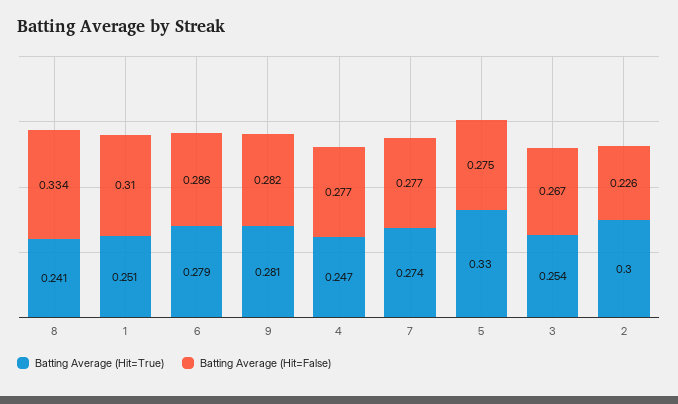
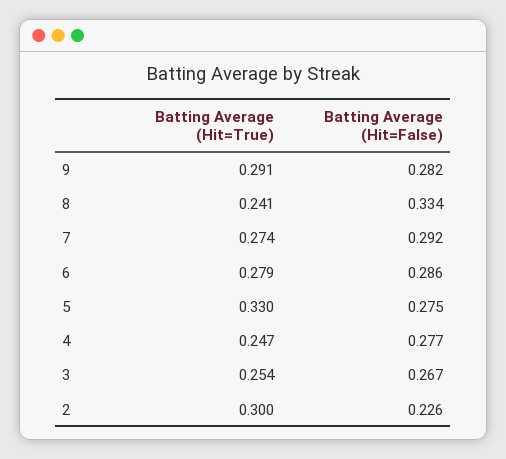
  {
    "Batting Average (Hit=True)": {
      "8": 0.241,
-     "1": 0.251,
      "6": 0.279,
-     "9": 0.281,
+     "9": 0.291,
      "4": 0.247,
      "7": 0.274,
      "5": 0.33,
      "3": 0.254,
      "2": 0.3
    },
    "Batting Average (Hit=False)": {
      "8": 0.334,
-     "1": 0.31,
      "6": 0.286,
      "9": 0.282,
      "4": 0.277,
-     "7": 0.277,
+     "7": 0.292,
      "5": 0.275,
      "3": 0.267,
      "2": 0.226
    }
  }

